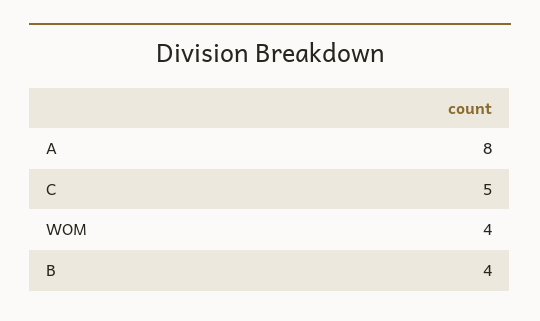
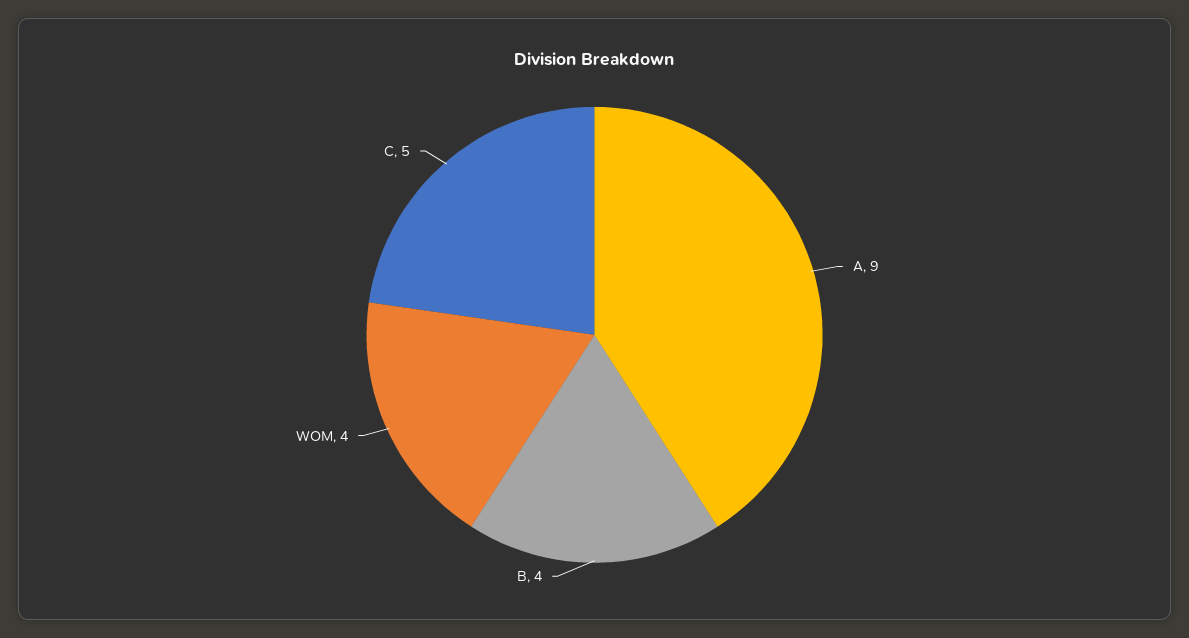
  {
-   "A": 8,
+   "A": 9,
    "C": 5,
    "WOM": 4,
    "B": 4
  }

